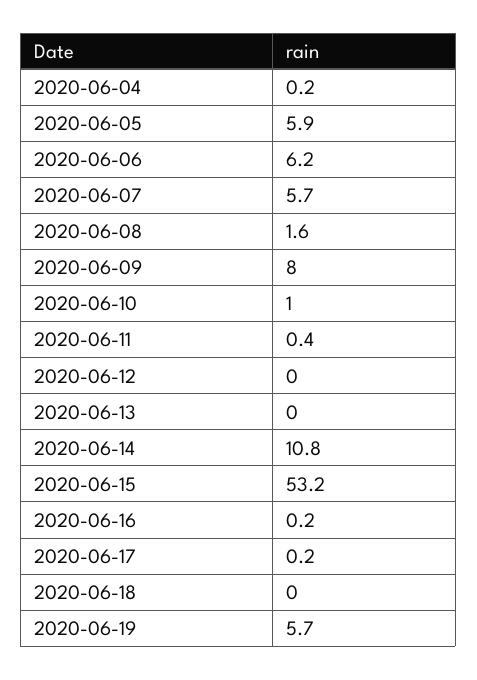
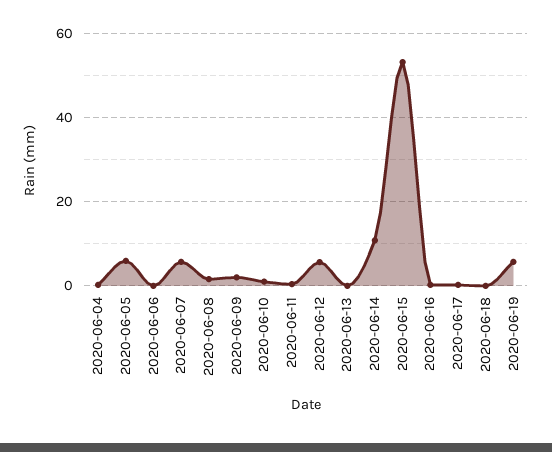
  {
    "2020-06-04": 0.2,
    "2020-06-05": 5.9,
-   "2020-06-06": 6.2,
+   "2020-06-06": 0,
    "2020-06-07": 5.7,
    "2020-06-08": 1.6,
-   "2020-06-09": 8,
+   "2020-06-09": 2,
    "2020-06-10": 1,
    "2020-06-11": 0.4,
-   "2020-06-12": 0,
+   "2020-06-12": 6,
    "2020-06-13": 0,
    "2020-06-14": 10.8,
    "2020-06-15": 53.2,
    "2020-06-16": 0.2,
    "2020-06-17": 0.2,
    "2020-06-18": 0,
    "2020-06-19": 5.7
  }

